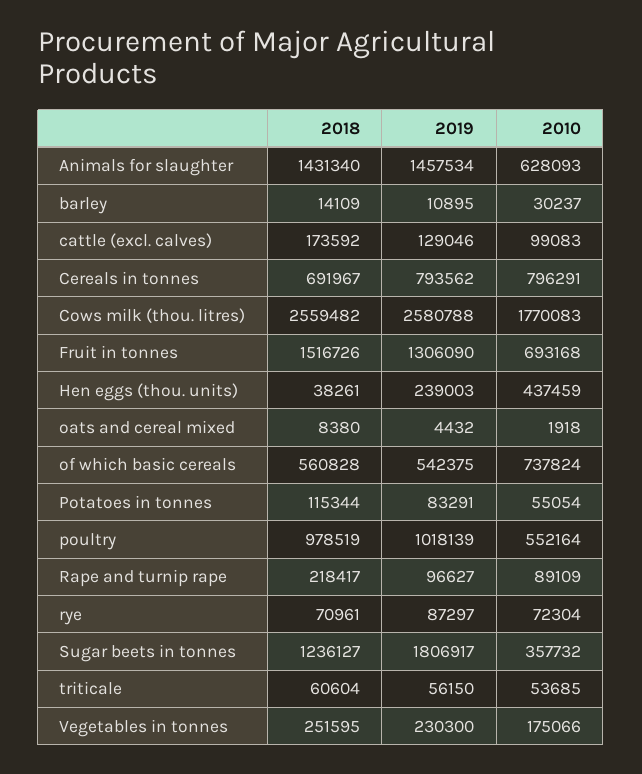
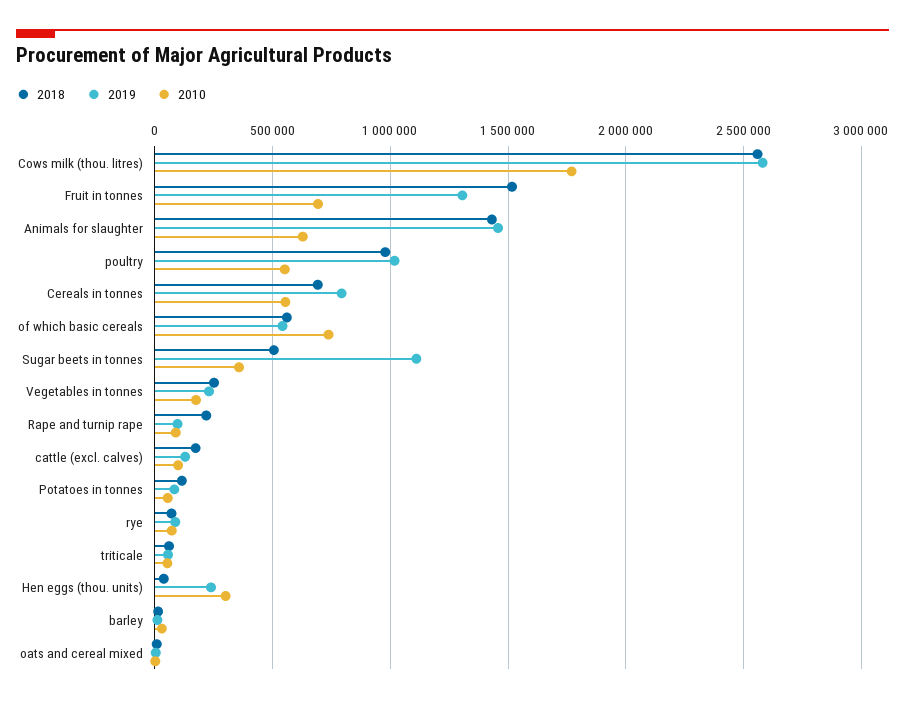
  {
    "2018": {
      "Animals for slaughter": 1431340,
      "barley": 14109,
      "cattle (excl. calves)": 173592,
      "Cereals in tonnes": 691967,
      "Cows milk (thou. litres)": 2559482,
      "Fruit in tonnes": 1516726,
      "Hen eggs (thou. units)": 38261,
      "oats and cereal mixed": 8380,
      "of which basic cereals": 560828,
      "Potatoes in tonnes": 115344,
      "poultry": 978519,
      "Rape and turnip rape": 218417,
      "rye": 70961,
-     "Sugar beets in tonnes": 1236127,
+     "Sugar beets in tonnes": 500000,
      "triticale": 60604,
      "Vegetables in tonnes": 251595
    },
    "2019": {
      "Animals for slaughter": 1457534,
      "barley": 10895,
      "cattle (excl. calves)": 129046,
      "Cereals in tonnes": 793562,
      "Cows milk (thou. litres)": 2580788,
      "Fruit in tonnes": 1306090,
      "Hen eggs (thou. units)": 239003,
      "oats and cereal mixed": 4432,
      "of which basic cereals": 542375,
      "Potatoes in tonnes": 83291,
      "poultry": 1018139,
      "Rape and turnip rape": 96627,
      "rye": 87297,
-     "Sugar beets in tonnes": 1806917,
+     "Sugar beets in tonnes": 1100000,
      "triticale": 56150,
      "Vegetables in tonnes": 230300
    },
    "2010": {
      "Animals for slaughter": 628093,
      "barley": 30237,
      "cattle (excl. calves)": 99083,
-     "Cereals in tonnes": 796291,
+     "Cereals in tonnes": 550000,
      "Cows milk (thou. litres)": 1770083,
      "Fruit in tonnes": 693168,
-     "Hen eggs (thou. units)": 437459,
+     "Hen eggs (thou. units)": 300000,
      "oats and cereal mixed": 1918,
      "of which basic cereals": 737824,
      "Potatoes in tonnes": 55054,
      "poultry": 552164,
      "Rape and turnip rape": 89109,
      "rye": 72304,
      "Sugar beets in tonnes": 357732,
      "triticale": 53685,
      "Vegetables in tonnes": 175066
    }
  }

